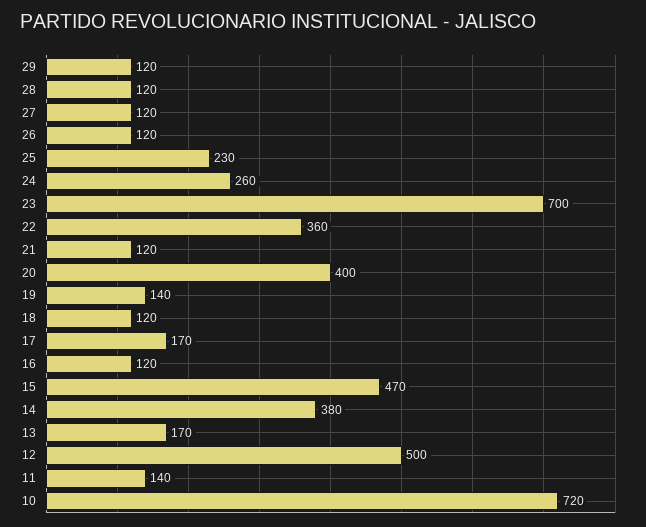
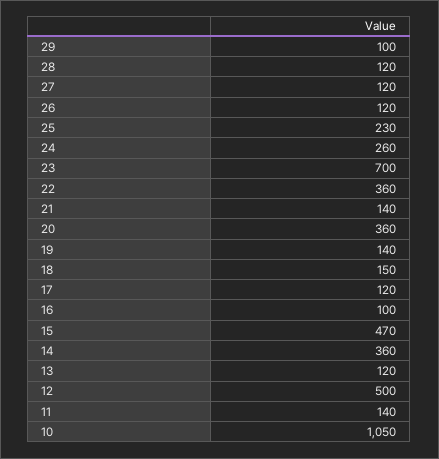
  {
-   "29": 120,
+   "29": 100,
    "28": 120,
    "27": 120,
    "26": 120,
    "25": 230,
    "24": 260,
    "23": 700,
    "22": 360,
-   "21": 120,
+   "21": 140,
-   "20": 400,
+   "20": 360,
    "19": 140,
-   "18": 120,
+   "18": 150,
-   "17": 170,
+   "17": 120,
-   "16": 120,
+   "16": 100,
    "15": 470,
-   "14": 380,
+   "14": 360,
-   "13": 170,
+   "13": 120,
    "12": 500,
    "11": 140,
-   "10": 720
+   "10": 1050
  }

